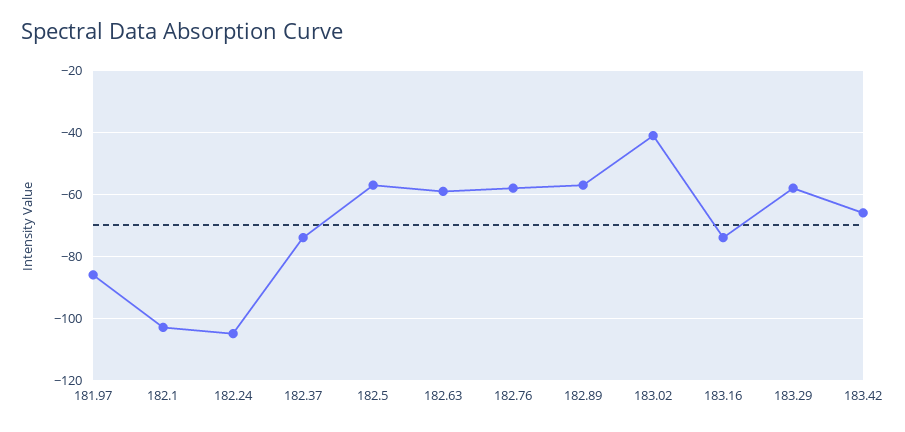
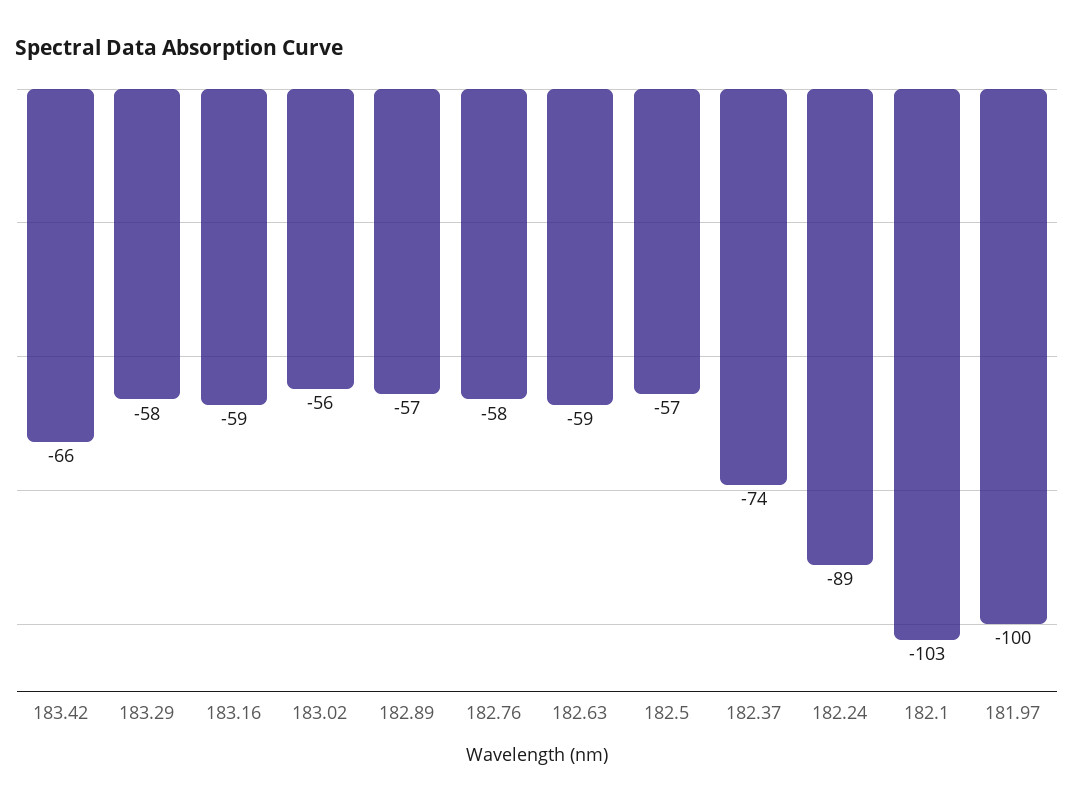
  {
-   "181.97": -85,
+   "181.97": -100,
    "182.1": -103,
-   "182.24": -105,
+   "182.24": -89,
    "182.37": -74,
    "182.5": -57,
    "182.63": -59,
    "182.76": -58,
    "182.89": -57,
-   "183.02": -40,
+   "183.02": -56,
-   "183.16": -75,
+   "183.16": -59,
    "183.29": -58,
    "183.42": -66
  }

